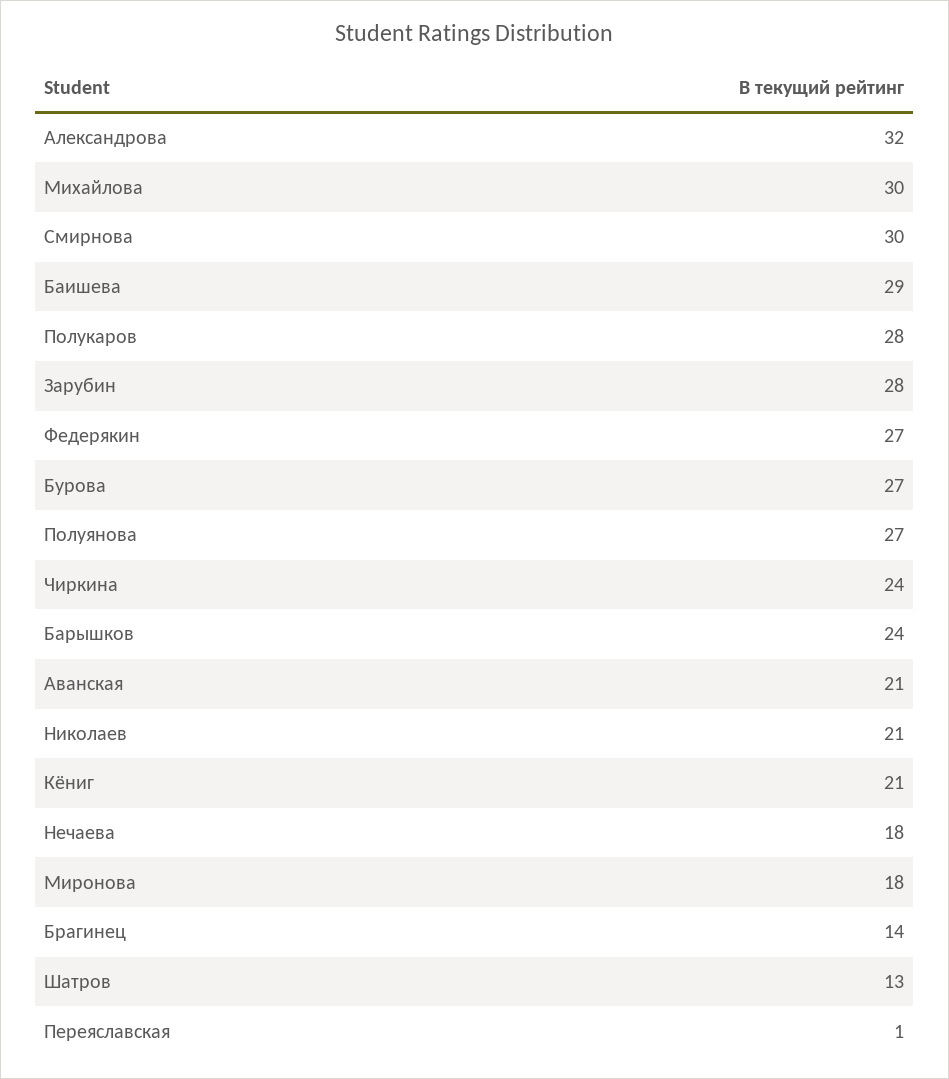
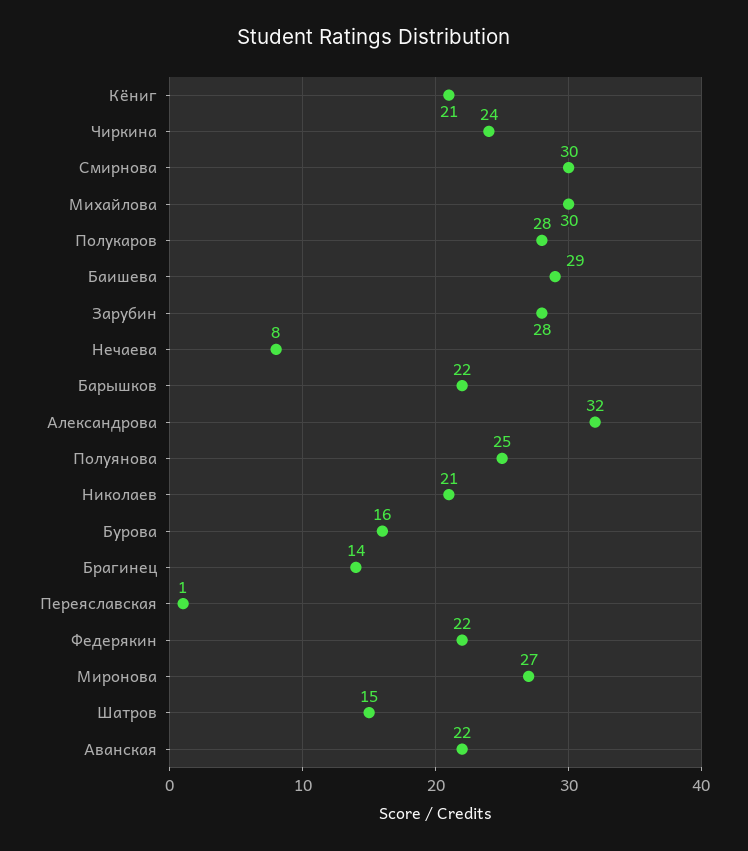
  {
    "Александрова": 32,
    "Михайлова": 30,
    "Смирнова": 30,
    "Баишева": 29,
    "Полукаров": 28,
    "Зарубин": 28,
-   "Федерякин": 27,
+   "Федерякин": 22,
-   "Бурова": 27,
+   "Бурова": 16,
-   "Полуянова": 27,
+   "Полуянова": 25,
    "Чиркина": 24,
-   "Барышков": 24,
+   "Барышков": 22,
-   "Аванская": 21,
+   "Аванская": 22,
    "Николаев": 21,
    "Кёниг": 21,
-   "Нечаева": 18,
+   "Нечаева": 8,
-   "Миронова": 18,
+   "Миронова": 27,
    "Брагинец": 14,
-   "Шатров": 13,
+   "Шатров": 15,
    "Переяславская": 1
  }

